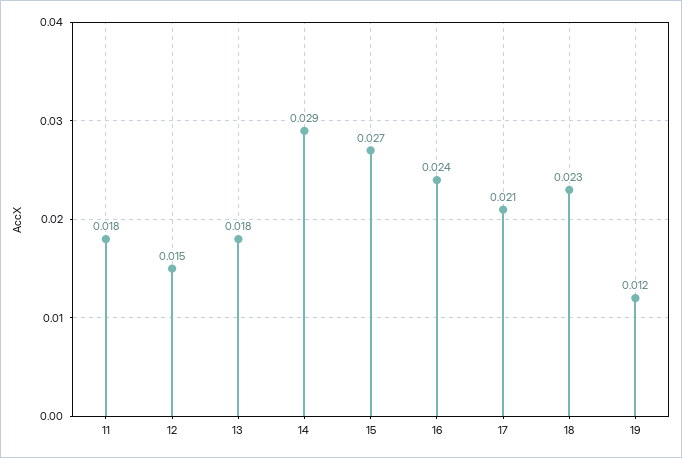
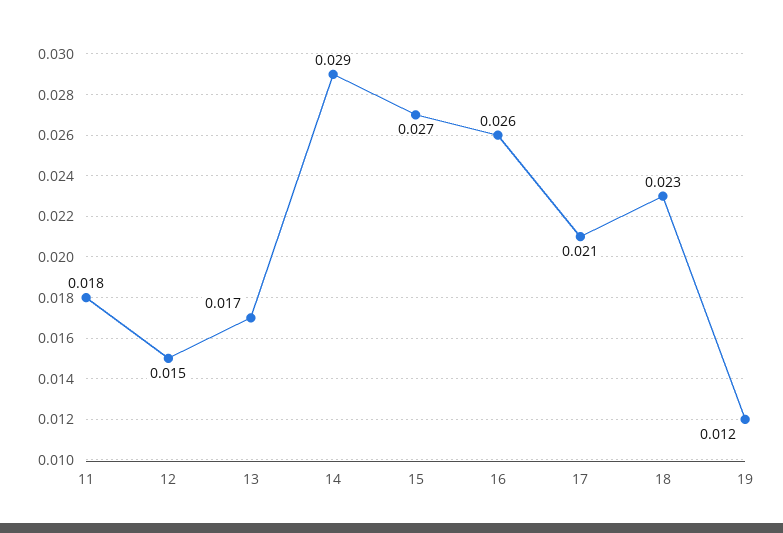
  {
    "11": 0.018,
    "12": 0.015,
-   "13": 0.018,
+   "13": 0.017,
    "14": 0.029,
    "15": 0.027,
-   "16": 0.024,
+   "16": 0.026,
    "17": 0.021,
    "18": 0.023,
    "19": 0.012
  }

